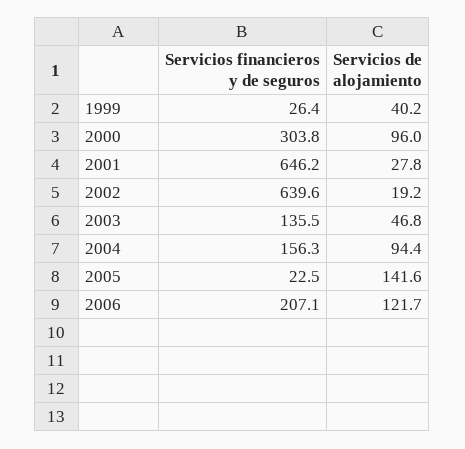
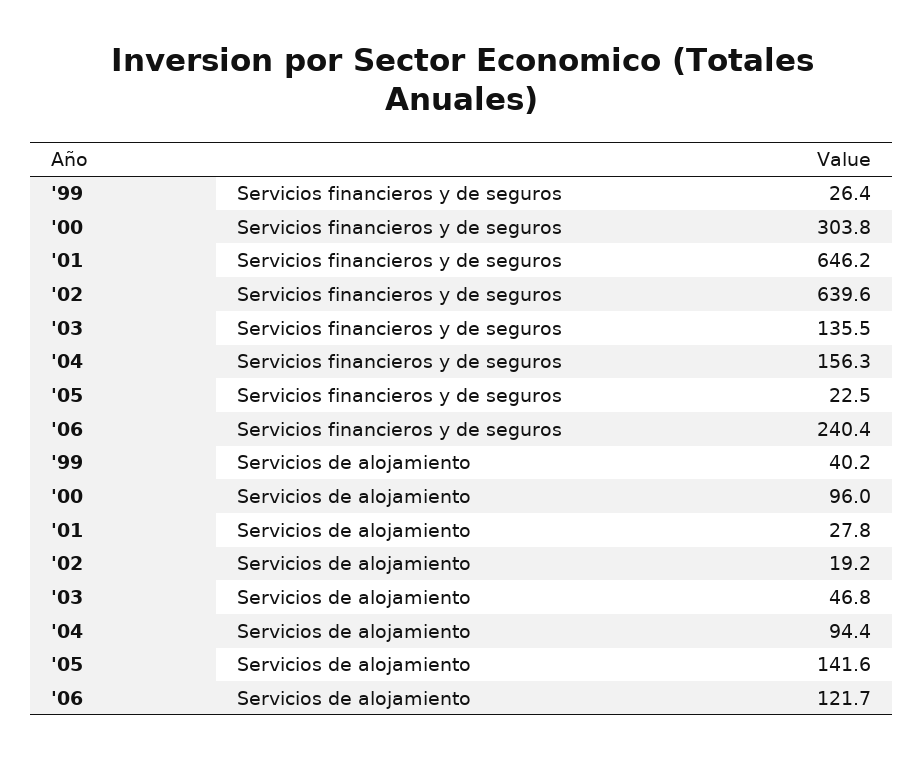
  {
    "Servicios financieros y de seguros": {
      "1999": 26.4,
      "2000": 303.8,
      "2001": 646.2,
      "2002": 639.6,
      "2003": 135.5,
      "2004": 156.3,
      "2005": 22.5,
-     "2006": 207.1
+     "2006": 240.4
    },
    "Servicios de alojamiento": {
      "1999": 40.2,
      "2000": 96,
      "2001": 27.8,
      "2002": 19.2,
      "2003": 46.8,
      "2004": 94.4,
      "2005": 141.6,
      "2006": 121.7
    }
  }

